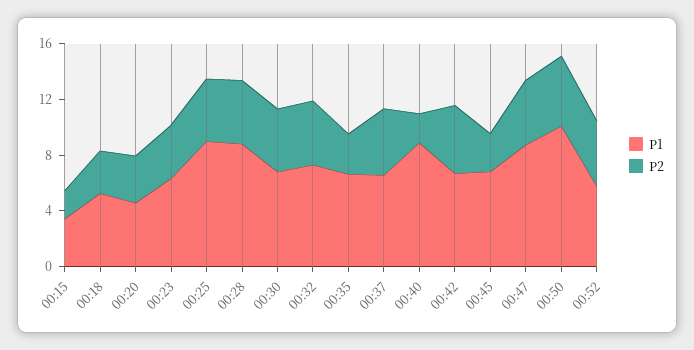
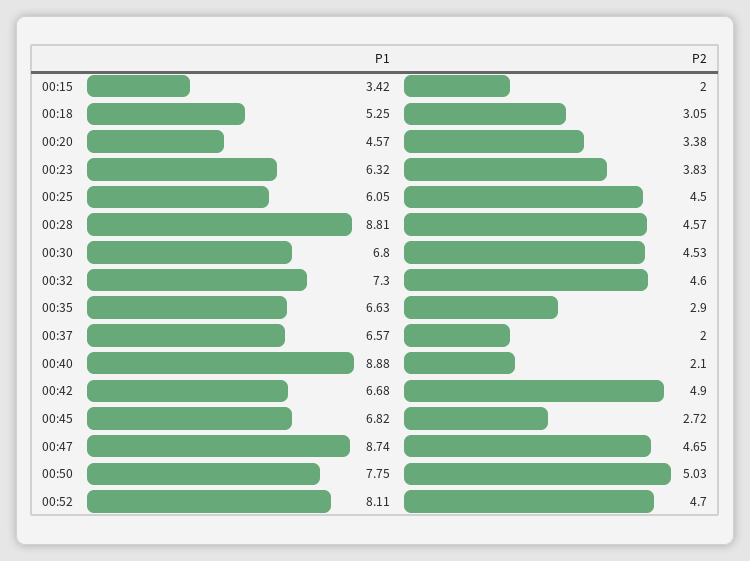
  {
    "P1": {
      "00:15": 3.42,
      "00:18": 5.25,
      "00:20": 4.57,
      "00:23": 6.32,
-     "00:25": 9,
+     "00:25": 6.05,
      "00:28": 8.81,
      "00:30": 6.8,
      "00:32": 7.3,
      "00:35": 6.63,
      "00:37": 6.57,
      "00:40": 8.88,
      "00:42": 6.68,
      "00:45": 6.82,
      "00:47": 8.74,
-     "00:50": 10,
+     "00:50": 7.75,
-     "00:52": 6
+     "00:52": 8.11
    },
    "P2": {
      "00:15": 2,
      "00:18": 3.05,
      "00:20": 3.38,
      "00:23": 3.83,
      "00:25": 4.5,
      "00:28": 4.57,
      "00:30": 4.53,
      "00:32": 4.6,
      "00:35": 2.9,
-     "00:37": 5,
+     "00:37": 2,
      "00:40": 2.1,
      "00:42": 4.9,
      "00:45": 2.72,
      "00:47": 4.65,
      "00:50": 5.03,
      "00:52": 4.7
    }
  }

